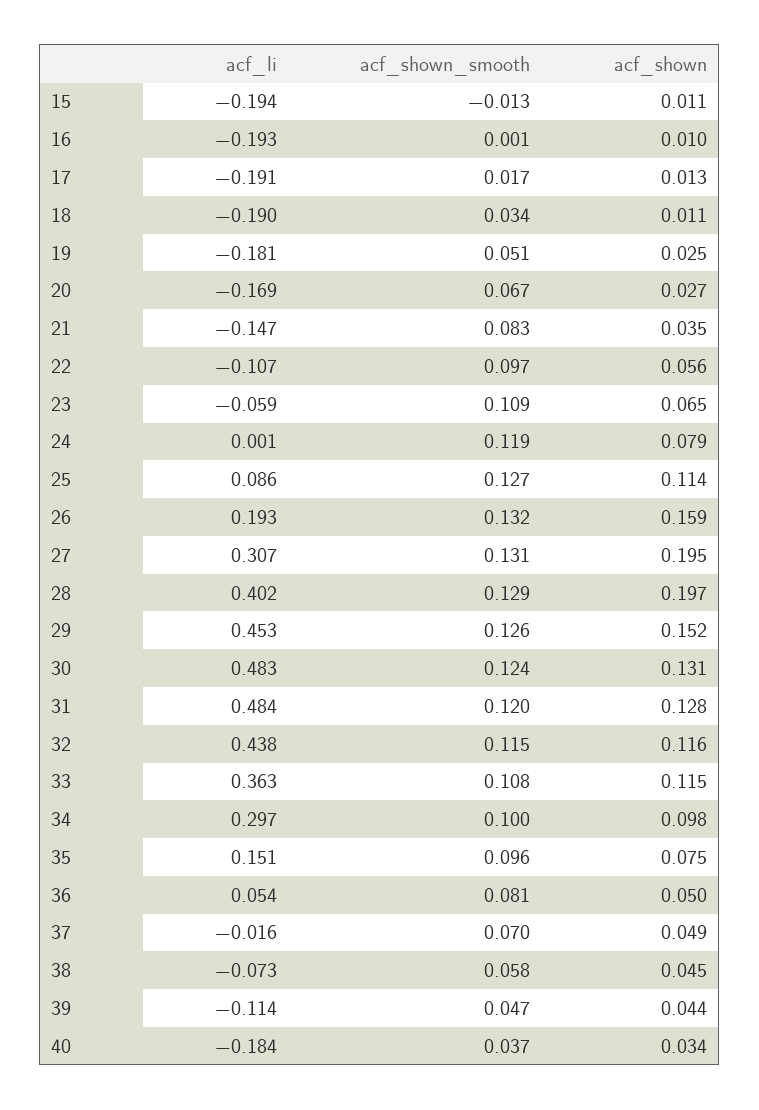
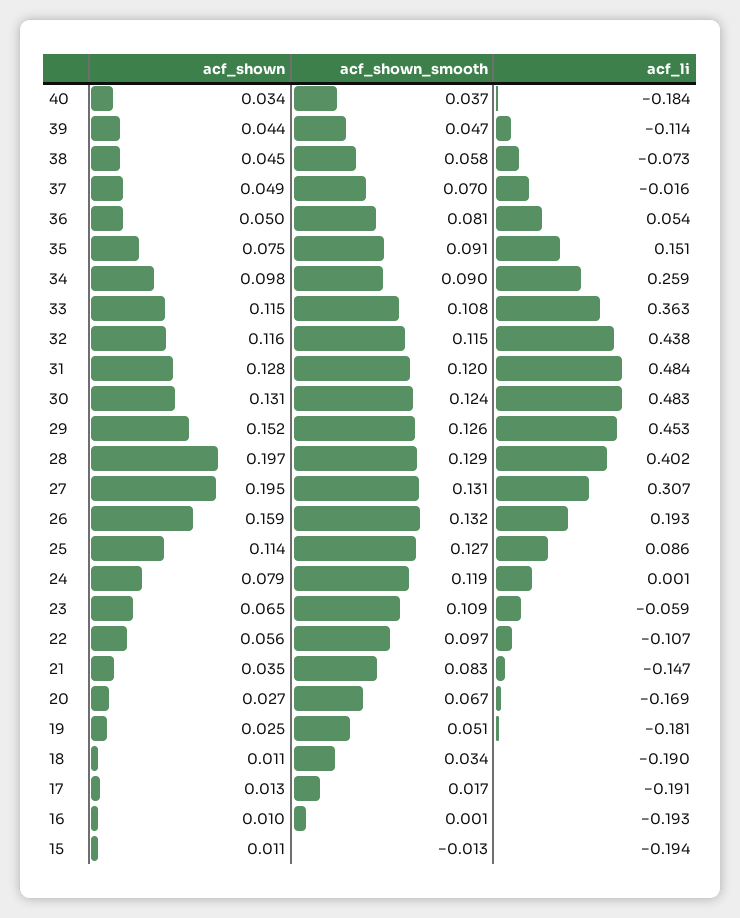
  {
    "acf_li": {
      "15": -0.194,
      "16": -0.193,
      "17": -0.191,
      "18": -0.19,
      "19": -0.181,
      "20": -0.169,
      "21": -0.147,
      "22": -0.107,
      "23": -0.059,
      "24": 0.001,
      "25": 0.086,
      "26": 0.193,
      "27": 0.307,
      "28": 0.402,
      "29": 0.453,
      "30": 0.483,
      "31": 0.484,
      "32": 0.438,
      "33": 0.363,
-     "34": 0.297,
+     "34": 0.259,
      "35": 0.151,
      "36": 0.054,
      "37": -0.016,
      "38": -0.073,
      "39": -0.114,
      "40": -0.184
    },
    "acf_shown_smooth": {
      "15": -0.013,
      "16": 0.001,
      "17": 0.017,
      "18": 0.034,
      "19": 0.051,
      "20": 0.067,
      "21": 0.083,
      "22": 0.097,
      "23": 0.109,
      "24": 0.119,
      "25": 0.127,
      "26": 0.132,
      "27": 0.131,
      "28": 0.129,
      "29": 0.126,
      "30": 0.124,
      "31": 0.12,
      "32": 0.115,
      "33": 0.108,
-     "34": 0.1,
+     "34": 0.09,
-     "35": 0.096,
+     "35": 0.091,
      "36": 0.081,
      "37": 0.07,
      "38": 0.058,
      "39": 0.047,
      "40": 0.037
    },
    "acf_shown": {
      "15": 0.011,
      "16": 0.01,
      "17": 0.013,
      "18": 0.011,
      "19": 0.025,
      "20": 0.027,
      "21": 0.035,
      "22": 0.056,
      "23": 0.065,
      "24": 0.079,
      "25": 0.114,
      "26": 0.159,
      "27": 0.195,
      "28": 0.197,
      "29": 0.152,
      "30": 0.131,
      "31": 0.128,
      "32": 0.116,
      "33": 0.115,
      "34": 0.098,
      "35": 0.075,
      "36": 0.05,
      "37": 0.049,
      "38": 0.045,
      "39": 0.044,
      "40": 0.034
    }
  }

